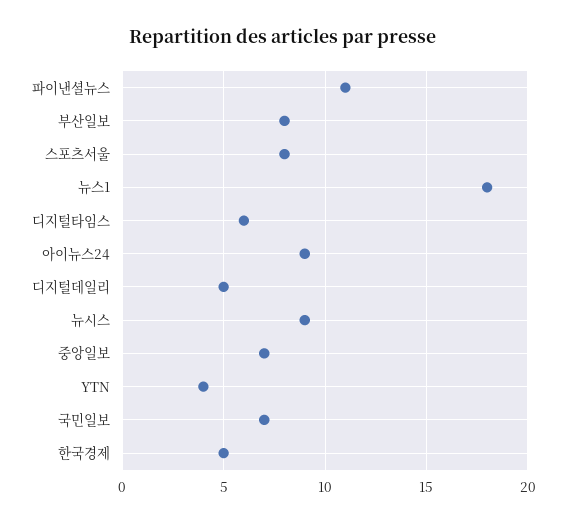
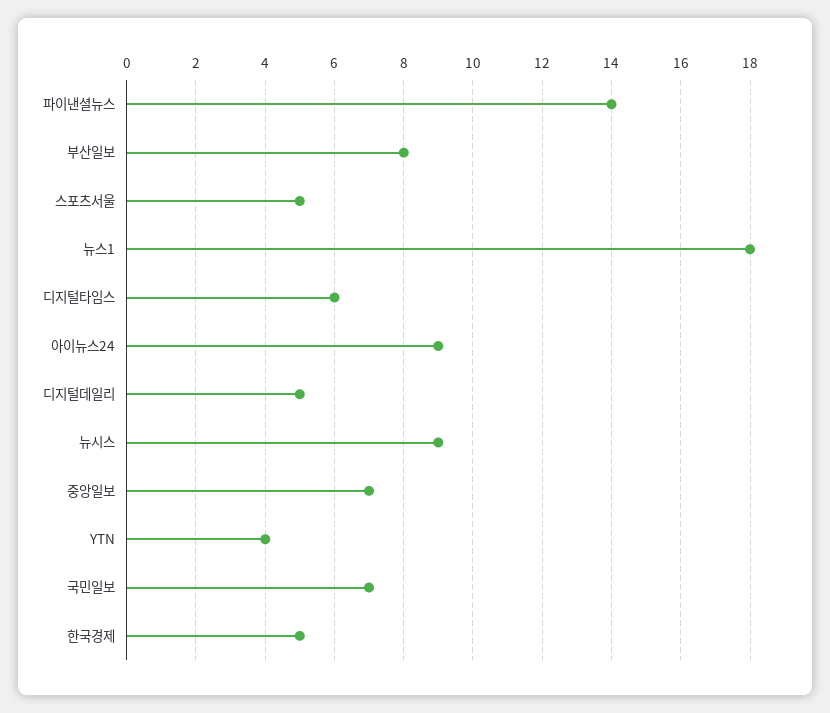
  {
-   "파이낸셜뉴스": 11,
+   "파이낸셜뉴스": 14,
    "부산일보": 8,
-   "스포츠서울": 8,
+   "스포츠서울": 5,
    "뉴스1": 18,
    "디지털타임스": 6,
    "아이뉴스24": 9,
    "디지털데일리": 5,
    "뉴시스": 9,
    "중앙일보": 7,
    "YTN": 4,
    "국민일보": 7,
    "한국경제": 5
  }

